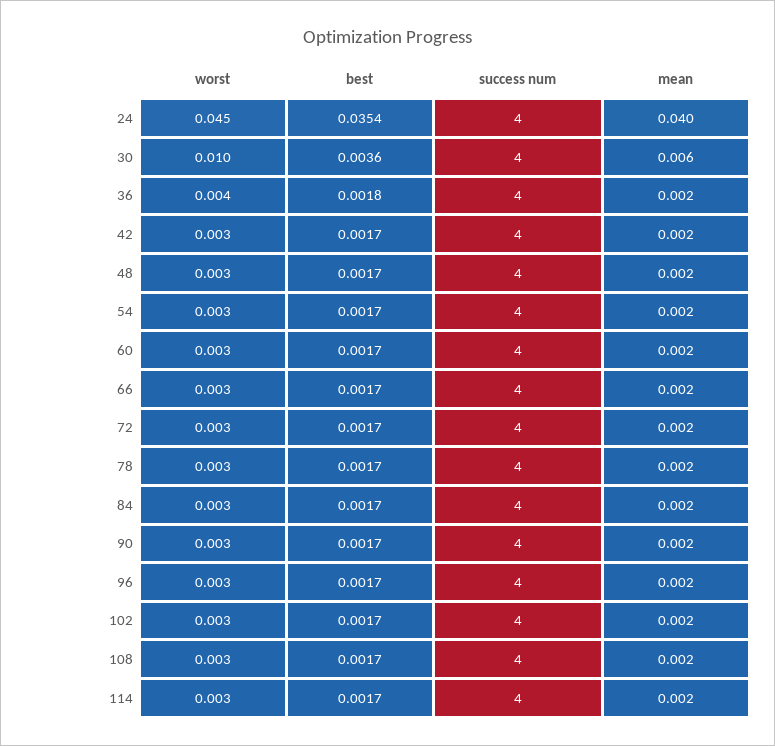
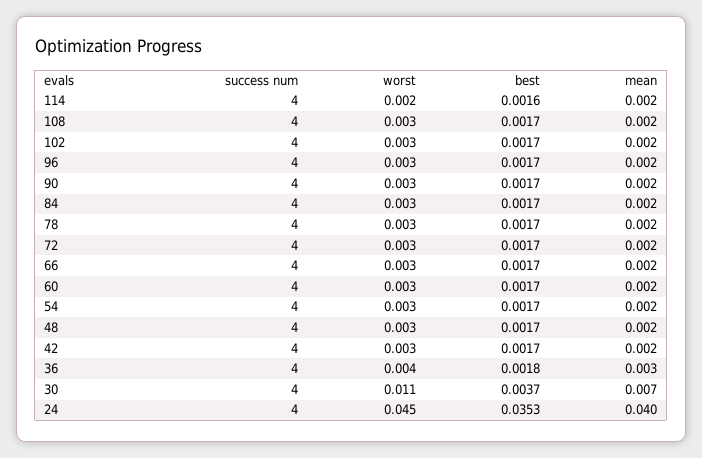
  {
    "worst": {
      "24": 0.045,
-     "30": 0.01,
+     "30": 0.011,
      "36": 0.004,
      "42": 0.003,
      "48": 0.003,
      "54": 0.003,
      "60": 0.003,
      "66": 0.003,
      "72": 0.003,
      "78": 0.003,
      "84": 0.003,
      "90": 0.003,
      "96": 0.003,
      "102": 0.003,
      "108": 0.003,
-     "114": 0.003
+     "114": 0.002
    },
    "best": {
-     "24": 0.0354,
+     "24": 0.0353,
-     "30": 0.0036,
+     "30": 0.0037,
      "36": 0.0018,
      "42": 0.0017,
      "48": 0.0017,
      "54": 0.0017,
      "60": 0.0017,
      "66": 0.0017,
      "72": 0.0017,
      "78": 0.0017,
      "84": 0.0017,
      "90": 0.0017,
      "96": 0.0017,
      "102": 0.0017,
      "108": 0.0017,
-     "114": 0.0017
+     "114": 0.0016
    },
    "success num": {
      "24": 4,
      "30": 4,
      "36": 4,
      "42": 4,
      "48": 4,
      "54": 4,
      "60": 4,
      "66": 4,
      "72": 4,
      "78": 4,
      "84": 4,
      "90": 4,
      "96": 4,
      "102": 4,
      "108": 4,
      "114": 4
    },
    "mean": {
      "24": 0.04,
-     "30": 0.006,
+     "30": 0.007,
-     "36": 0.002,
+     "36": 0.003,
      "42": 0.002,
      "48": 0.002,
      "54": 0.002,
      "60": 0.002,
      "66": 0.002,
      "72": 0.002,
      "78": 0.002,
      "84": 0.002,
      "90": 0.002,
      "96": 0.002,
      "102": 0.002,
      "108": 0.002,
      "114": 0.002
    }
  }

